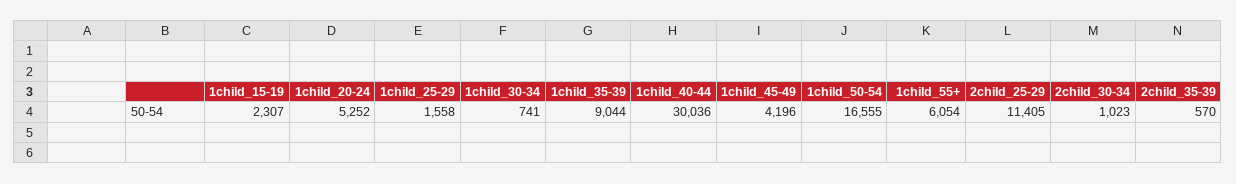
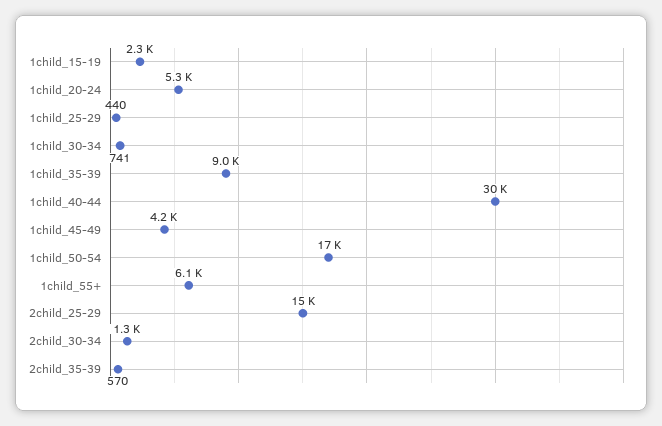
  {
    "1child_15-19": 2307,
    "1child_20-24": 5252,
-   "1child_25-29": 1558,
+   "1child_25-29": 440,
    "1child_30-34": 741,
    "1child_35-39": 9044,
    "1child_40-44": 30036,
    "1child_45-49": 4196,
    "1child_50-54": 16555,
    "1child_55+": 6054,
-   "2child_25-29": 11405,
+   "2child_25-29": 15000,
-   "2child_30-34": 1023,
+   "2child_30-34": 1300,
    "2child_35-39": 570
  }

